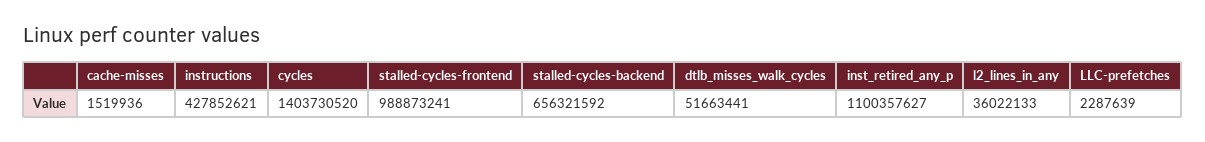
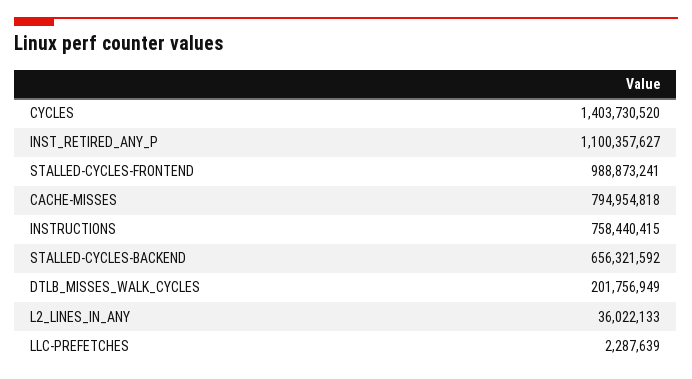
  {
-   "cache-misses": 1519936,
+   "cache-misses": 794954818,
-   "instructions": 427852621,
+   "instructions": 758440415,
    "cycles": 1403730520,
    "stalled-cycles-frontend": 988873241,
    "stalled-cycles-backend": 656321592,
-   "dtlb_misses_walk_cycles": 51663441,
+   "dtlb_misses_walk_cycles": 201756949,
    "inst_retired_any_p": 1100357627,
    "l2_lines_in_any": 36022133,
    "LLC-prefetches": 2287639
  }

